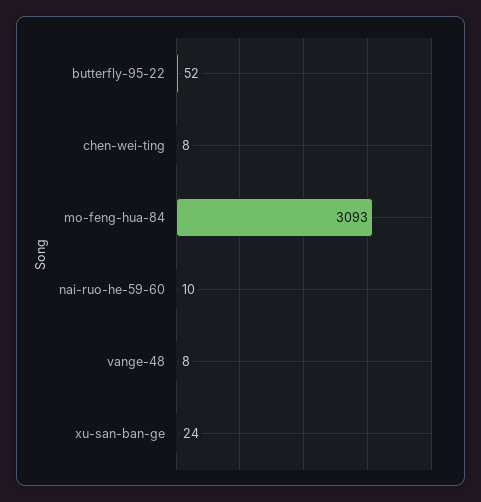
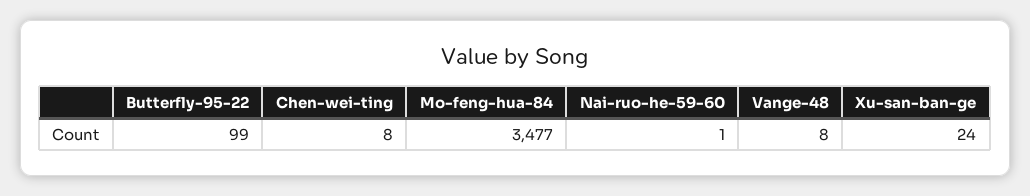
  {
-   "butterfly-95-22": 52,
+   "butterfly-95-22": 99,
    "chen-wei-ting": 8,
-   "mo-feng-hua-84": 3093,
+   "mo-feng-hua-84": 3477,
-   "nai-ruo-he-59-60": 10,
+   "nai-ruo-he-59-60": 1,
    "vange-48": 8,
    "xu-san-ban-ge": 24
  }

